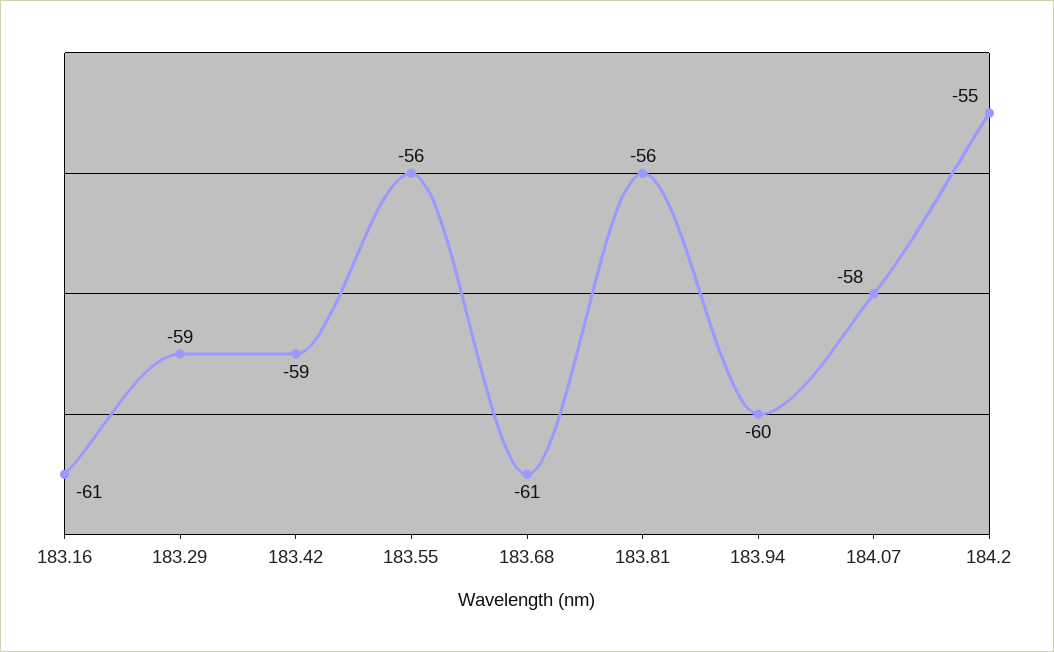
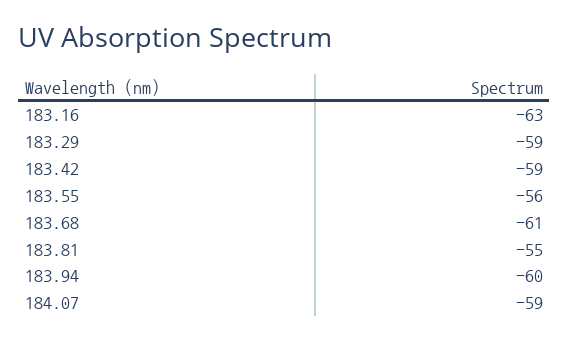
  {
-   "183.16": -61,
+   "183.16": -63,
    "183.29": -59,
    "183.42": -59,
    "183.55": -56,
    "183.68": -61,
-   "183.81": -56,
+   "183.81": -55,
    "183.94": -60,
-   "184.07": -58,
+   "184.07": -59
-   "184.2": -55
  }

